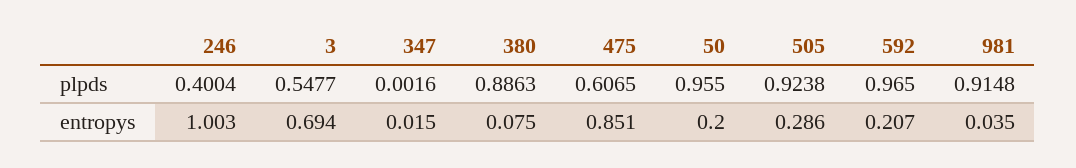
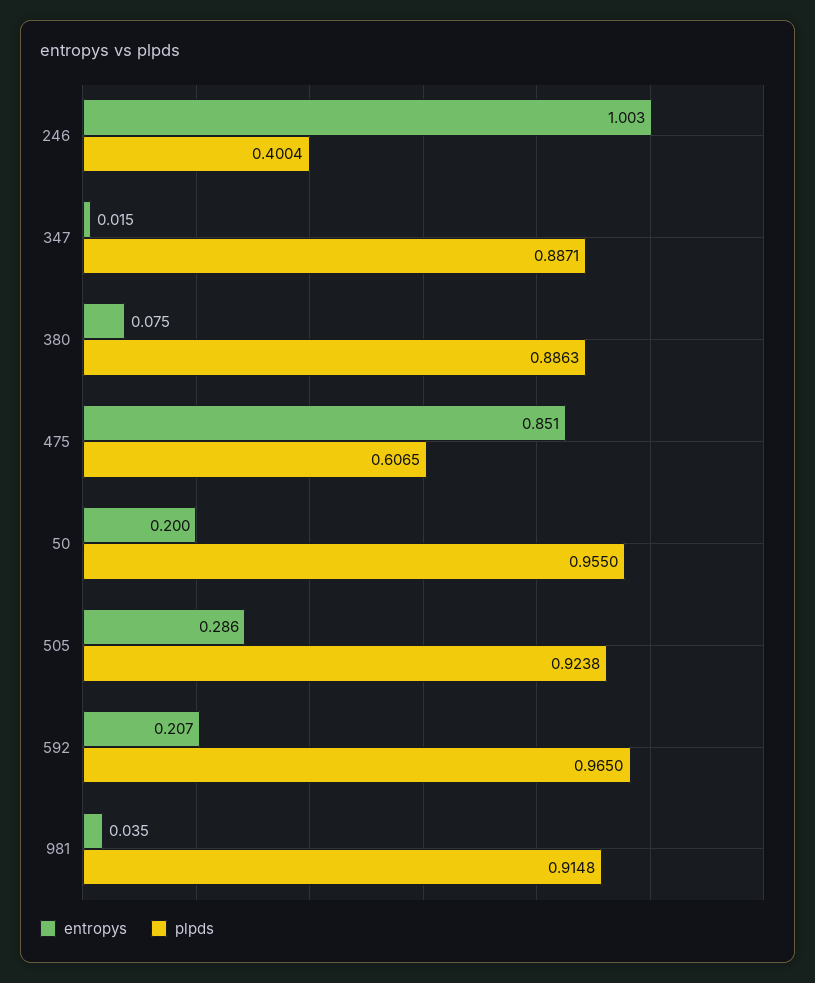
  {
    "plpds": {
      "246": 0.4004,
-     "3": 0.5477,
-     "347": 0.0016,
+     "347": 0.8871,
      "380": 0.8863,
      "475": 0.6065,
      "50": 0.955,
      "505": 0.9238,
      "592": 0.965,
      "981": 0.9148
    },
    "entropys": {
      "246": 1.003,
-     "3": 0.694,
      "347": 0.015,
      "380": 0.075,
      "475": 0.851,
      "50": 0.2,
      "505": 0.286,
      "592": 0.207,
      "981": 0.035
    }
  }

